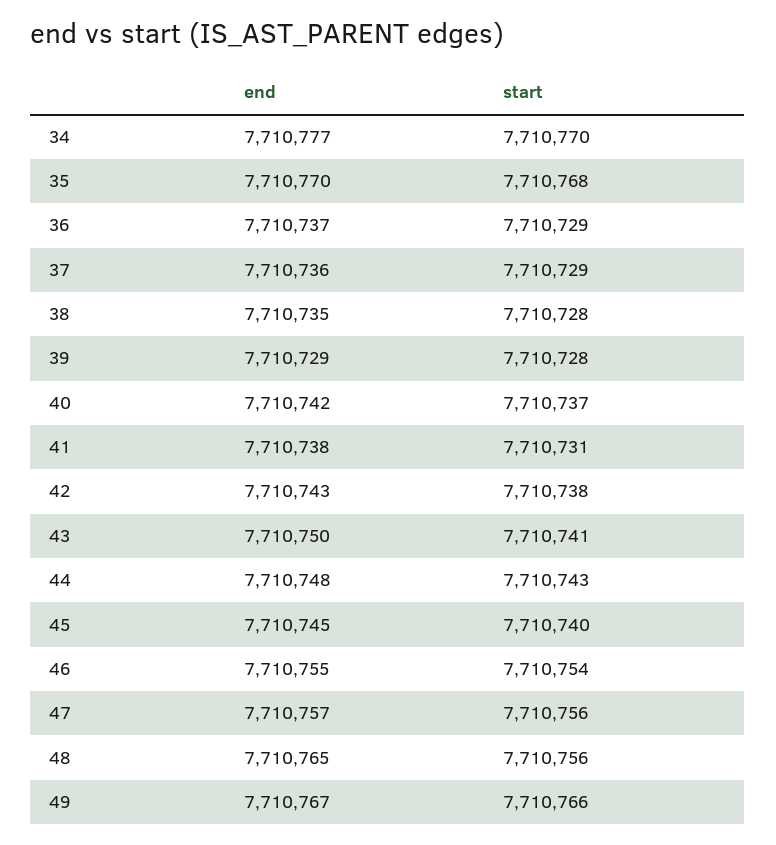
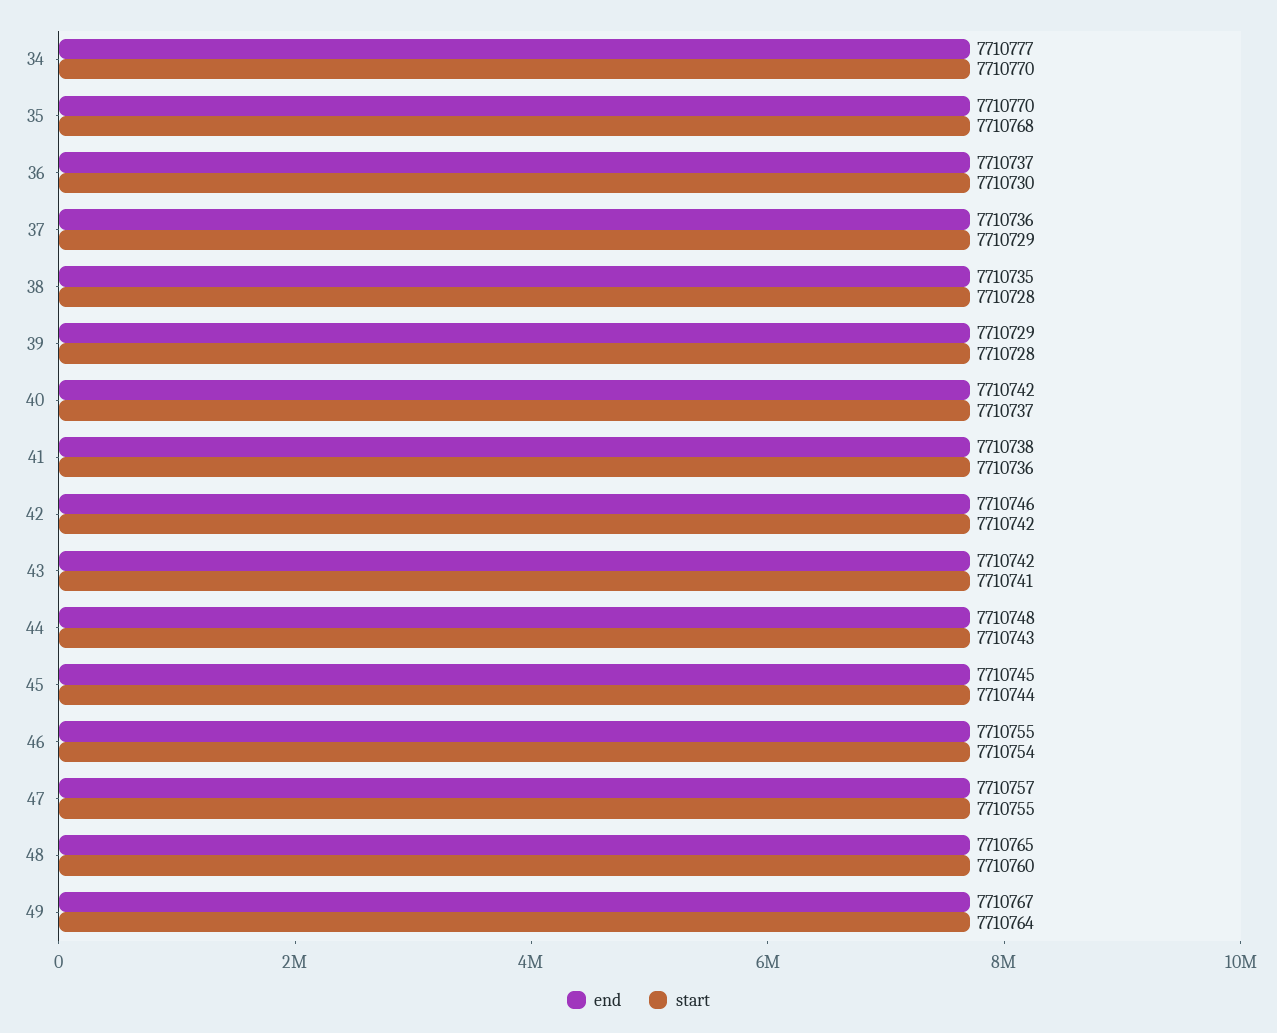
  {
    "end": {
      "34": 7710777,
      "35": 7710770,
      "36": 7710737,
      "37": 7710736,
      "38": 7710735,
      "39": 7710729,
      "40": 7710742,
      "41": 7710738,
-     "42": 7710743,
+     "42": 7710746,
-     "43": 7710750,
+     "43": 7710742,
      "44": 7710748,
      "45": 7710745,
      "46": 7710755,
      "47": 7710757,
      "48": 7710765,
      "49": 7710767
    },
    "start": {
      "34": 7710770,
      "35": 7710768,
-     "36": 7710729,
+     "36": 7710730,
      "37": 7710729,
      "38": 7710728,
      "39": 7710728,
      "40": 7710737,
-     "41": 7710731,
+     "41": 7710736,
-     "42": 7710738,
+     "42": 7710742,
      "43": 7710741,
      "44": 7710743,
-     "45": 7710740,
+     "45": 7710744,
      "46": 7710754,
-     "47": 7710756,
+     "47": 7710755,
-     "48": 7710756,
+     "48": 7710760,
-     "49": 7710766
+     "49": 7710764
    }
  }

